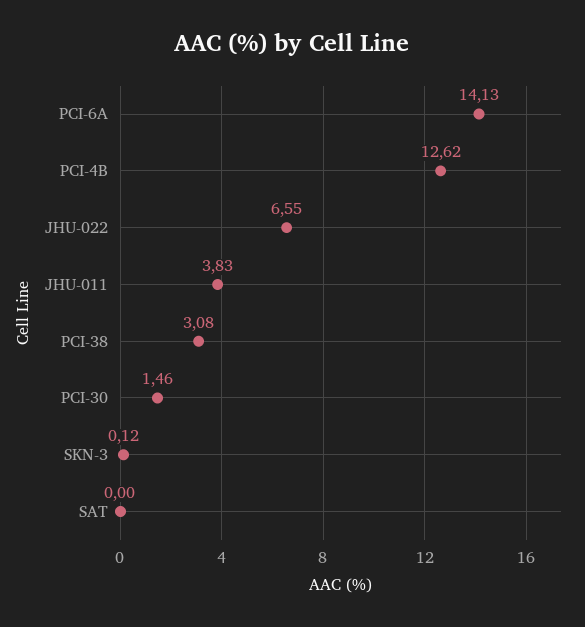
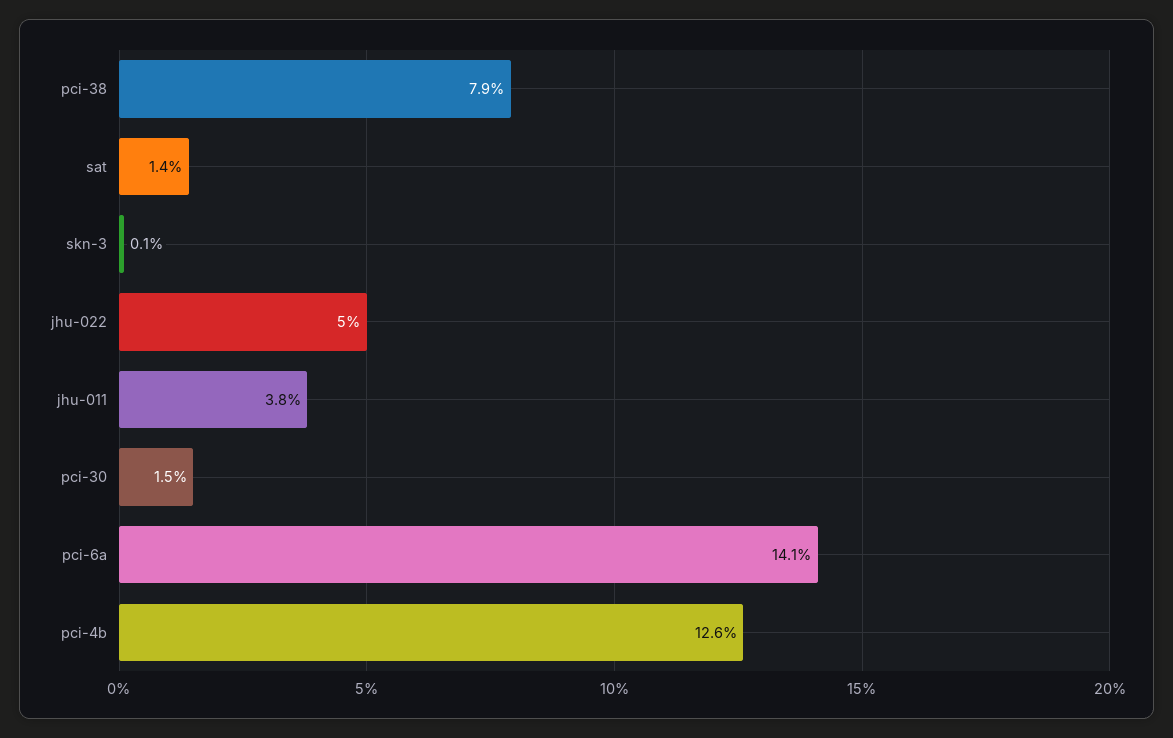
  {
    "PCI-6A": 14.13,
    "PCI-4B": 12.62,
-   "JHU-022": 6.55,
+   "JHU-022": 5,
    "JHU-011": 3.83,
-   "PCI-38": 3.08,
+   "PCI-38": 7.9,
    "PCI-30": 1.46,
    "SKN-3": 0.12,
-   "SAT": 0
+   "SAT": 1.4
  }

